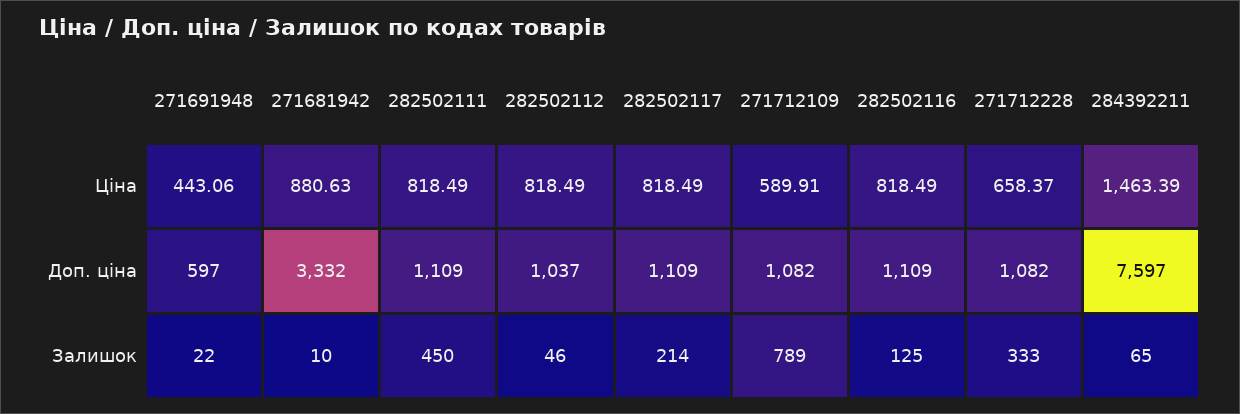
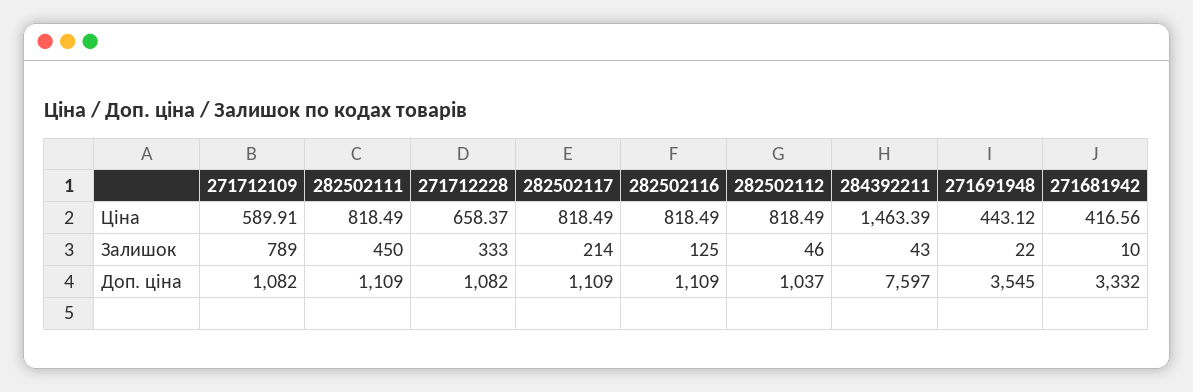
  {
    "271691948": {
-     "Ціна": 443.06,
+     "Ціна": 443.12,
-     "Доп. ціна": 597,
+     "Доп. ціна": 3545,
      "Залишок": 22
    },
    "271681942": {
-     "Ціна": 880.63,
+     "Ціна": 416.56,
      "Доп. ціна": 3332,
      "Залишок": 10
    },
    "282502111": {
      "Ціна": 818.49,
      "Доп. ціна": 1109,
      "Залишок": 450
    },
    "282502112": {
      "Ціна": 818.49,
      "Доп. ціна": 1037,
      "Залишок": 46
    },
    "282502117": {
      "Ціна": 818.49,
      "Доп. ціна": 1109,
      "Залишок": 214
    },
    "271712109": {
      "Ціна": 589.91,
      "Доп. ціна": 1082,
      "Залишок": 789
    },
    "282502116": {
      "Ціна": 818.49,
      "Доп. ціна": 1109,
      "Залишок": 125
    },
    "271712228": {
      "Ціна": 658.37,
      "Доп. ціна": 1082,
      "Залишок": 333
    },
    "284392211": {
      "Ціна": 1463.39,
      "Доп. ціна": 7597,
-     "Залишок": 65
+     "Залишок": 43
    }
  }

